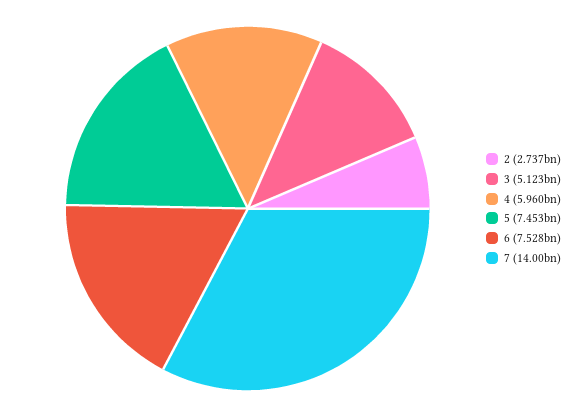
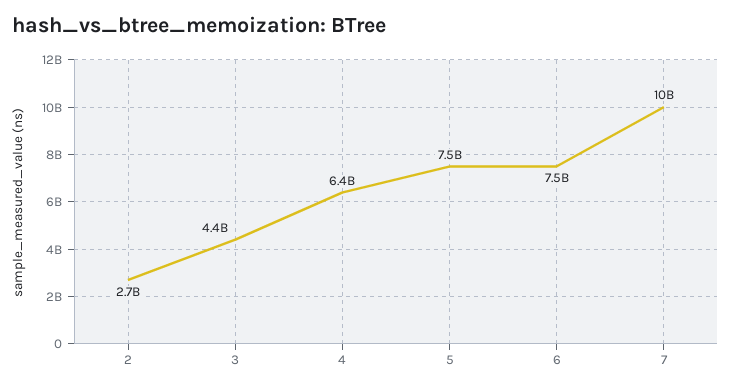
  {
    "2": 2737000000,
-   "3": 5123000000,
+   "3": 4400000000,
-   "4": 5960000000,
+   "4": 6400000000,
    "5": 7453000000,
    "6": 7528000000,
-   "7": 14000000000
+   "7": 10000000000
  }

